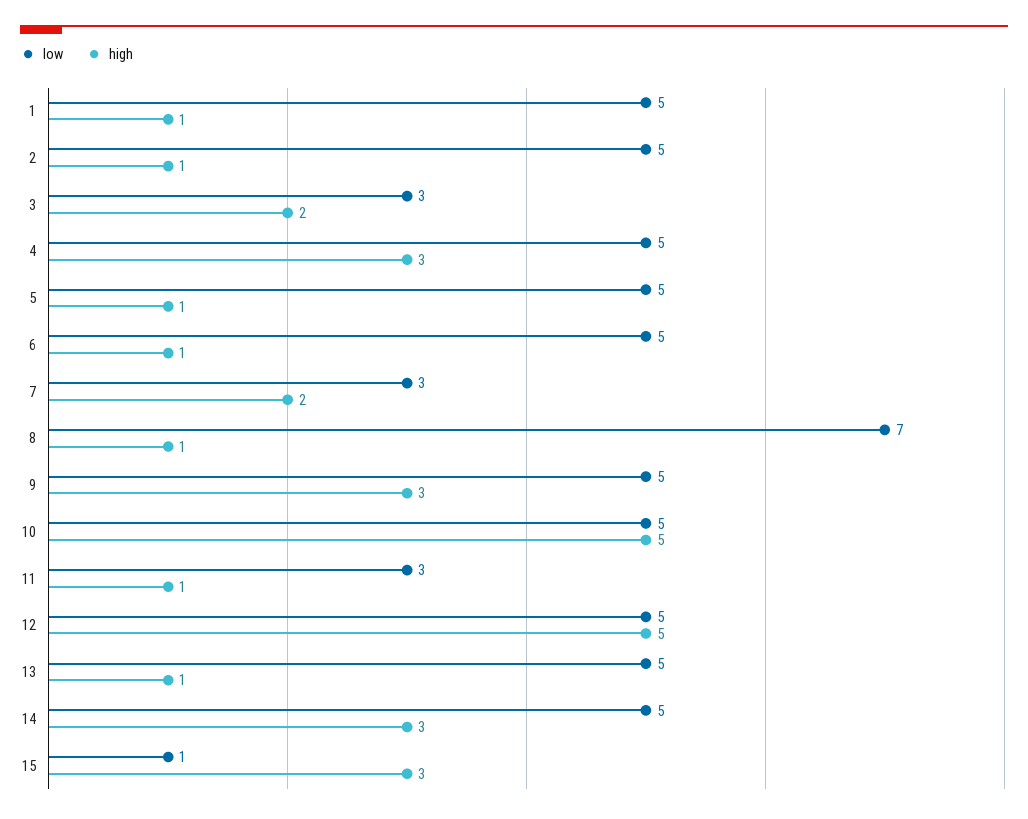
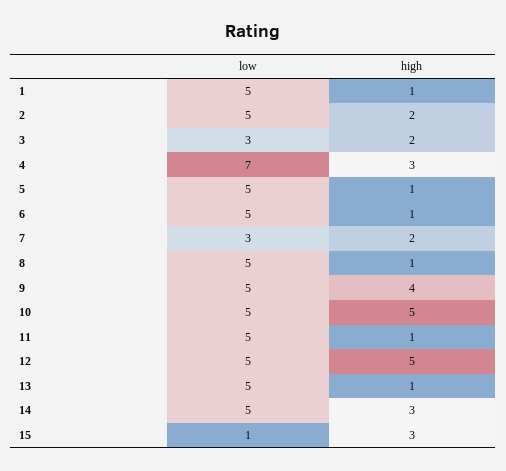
  {
    "low": {
      "1": 5,
      "2": 5,
      "3": 3,
-     "4": 5,
+     "4": 7,
      "5": 5,
      "6": 5,
      "7": 3,
-     "8": 7,
+     "8": 5,
      "9": 5,
      "10": 5,
-     "11": 3,
+     "11": 5,
      "12": 5,
      "13": 5,
      "14": 5,
      "15": 1
    },
    "high": {
      "1": 1,
-     "2": 1,
+     "2": 2,
      "3": 2,
      "4": 3,
      "5": 1,
      "6": 1,
      "7": 2,
      "8": 1,
-     "9": 3,
+     "9": 4,
      "10": 5,
      "11": 1,
      "12": 5,
      "13": 1,
      "14": 3,
      "15": 3
    }
  }

